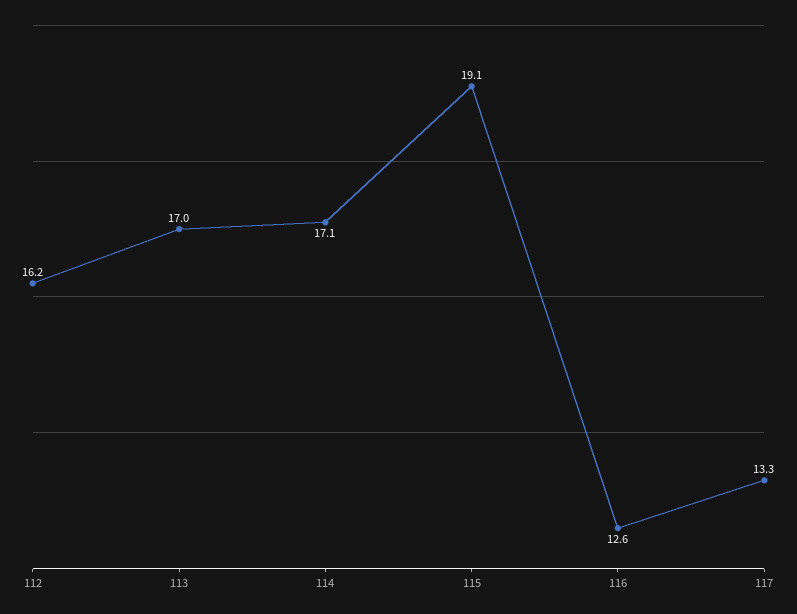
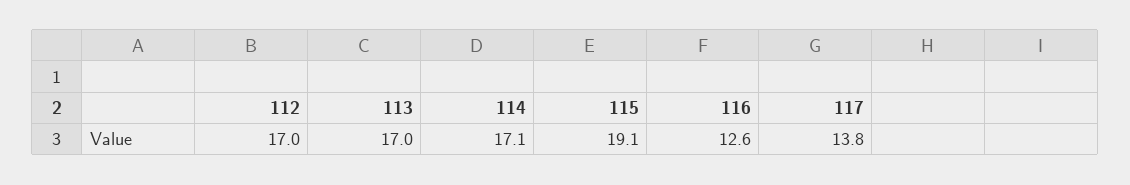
  {
-   "112": 16.2,
+   "112": 17,
    "113": 17,
    "114": 17.1,
    "115": 19.1,
    "116": 12.6,
-   "117": 13.3
+   "117": 13.8
  }

